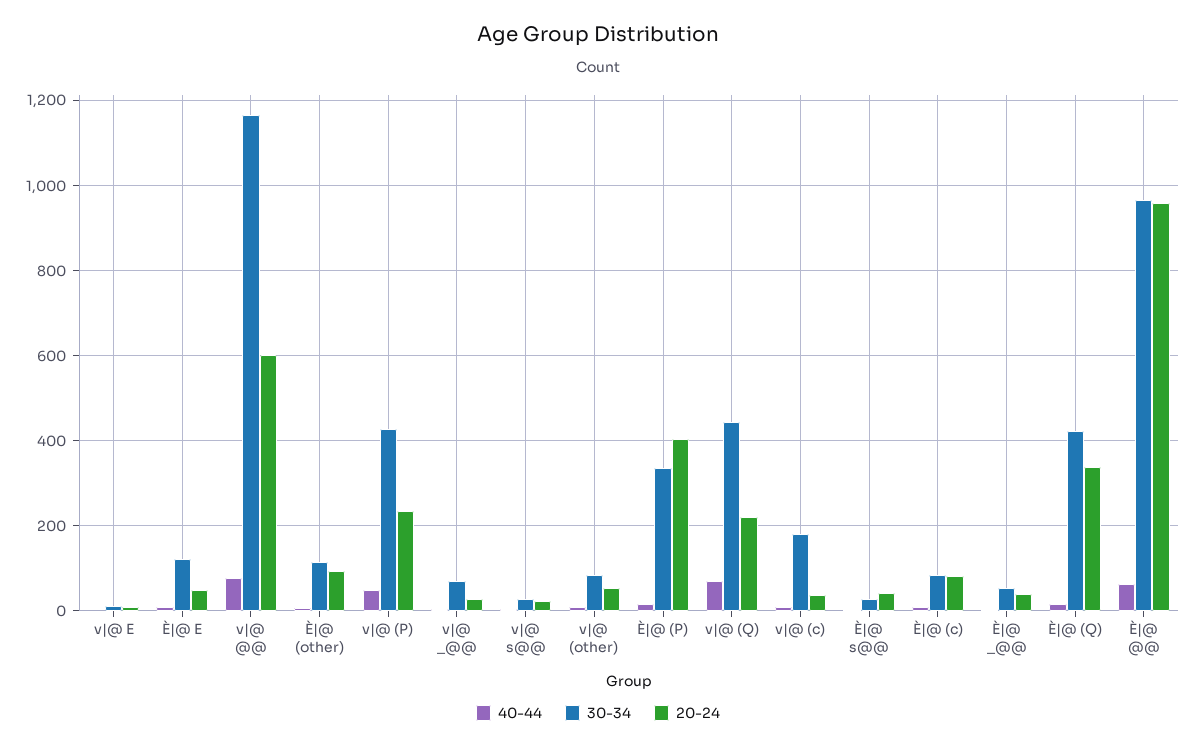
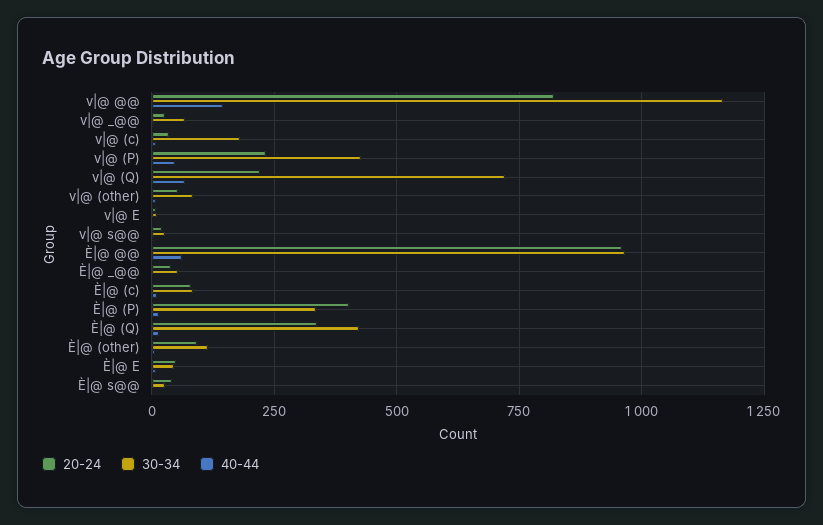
  {
    "40-44": {
      "v|@ E": 0,
      "È|@ E": 0,
-     "v|@ @@": 80,
+     "v|@ @@": 150,
      "È|@ (other)": 0,
      "v|@ (P)": 40,
      "v|@ _@@": 0,
      "v|@ s@@": 0,
      "v|@ (other)": 0,
      "È|@ (P)": 20,
      "v|@ (Q)": 60,
      "v|@ (c)": 0,
      "È|@ s@@": 0,
      "È|@ (c)": 20,
      "È|@ _@@": 0,
      "È|@ (Q)": 20,
      "È|@ @@": 60
    },
    "30-34": {
      "v|@ E": 20,
-     "È|@ E": 120,
+     "È|@ E": 50,
      "v|@ @@": 1160,
      "È|@ (other)": 120,
      "v|@ (P)": 420,
      "v|@ _@@": 60,
      "v|@ s@@": 20,
      "v|@ (other)": 80,
      "È|@ (P)": 340,
-     "v|@ (Q)": 440,
+     "v|@ (Q)": 725,
      "v|@ (c)": 180,
      "È|@ s@@": 20,
      "È|@ (c)": 80,
      "È|@ _@@": 60,
      "È|@ (Q)": 420,
      "È|@ @@": 960
    },
    "20-24": {
      "v|@ E": 0,
      "È|@ E": 40,
-     "v|@ @@": 600,
+     "v|@ @@": 825,
      "È|@ (other)": 100,
      "v|@ (P)": 240,
      "v|@ _@@": 20,
      "v|@ s@@": 20,
      "v|@ (other)": 60,
      "È|@ (P)": 400,
      "v|@ (Q)": 220,
      "v|@ (c)": 40,
      "È|@ s@@": 40,
      "È|@ (c)": 80,
      "È|@ _@@": 40,
      "È|@ (Q)": 340,
      "È|@ @@": 960
    }
  }

